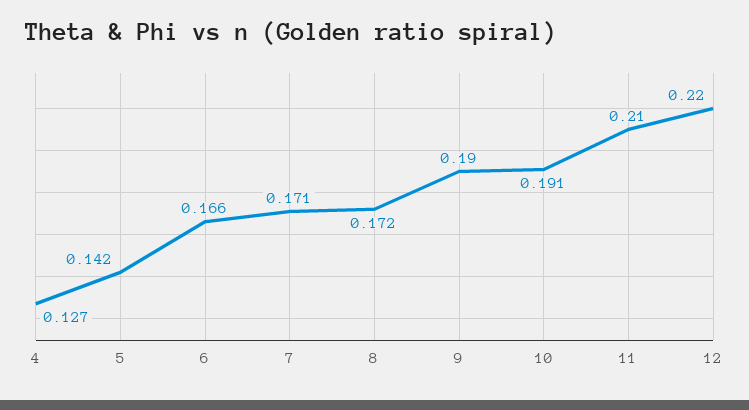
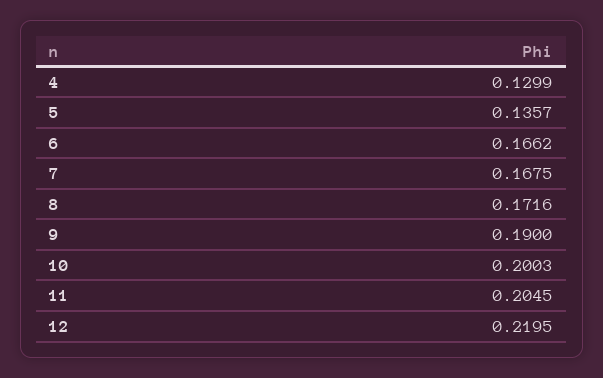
  {
-   "4": 0.127,
+   "4": 0.1299,
-   "5": 0.142,
+   "5": 0.1357,
    "6": 0.1662,
-   "7": 0.171,
+   "7": 0.1675,
    "8": 0.1716,
    "9": 0.19,
-   "10": 0.191,
+   "10": 0.2003,
-   "11": 0.21,
+   "11": 0.2045,
    "12": 0.2195
  }

